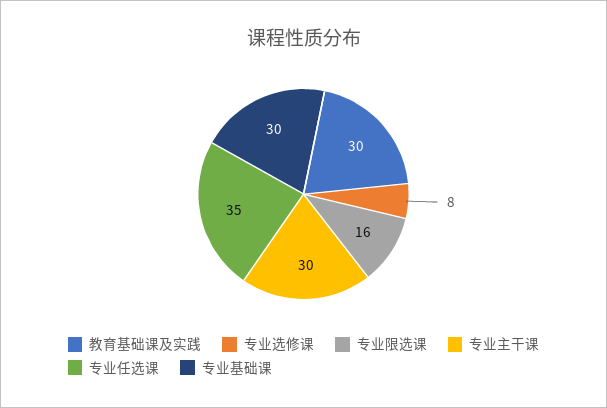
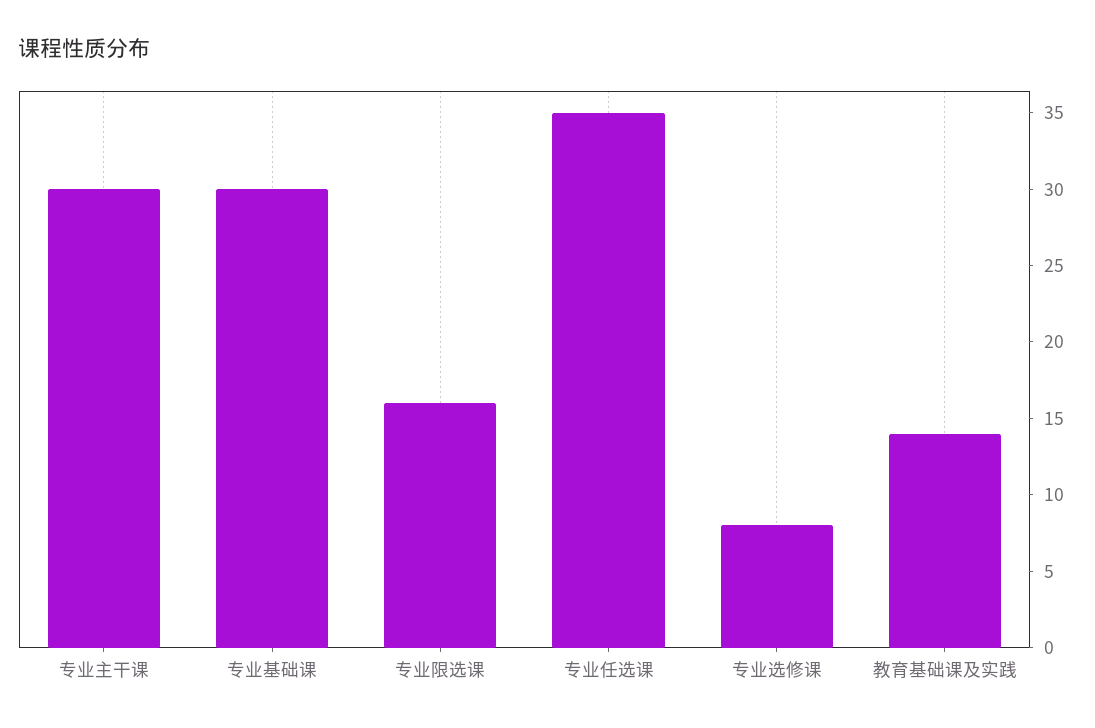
  {
-   "教育基础课及实践": 30,
+   "教育基础课及实践": 14,
    "专业选修课": 8,
    "专业限选课": 16,
    "专业主干课": 30,
    "专业任选课": 35,
    "专业基础课": 30
  }

